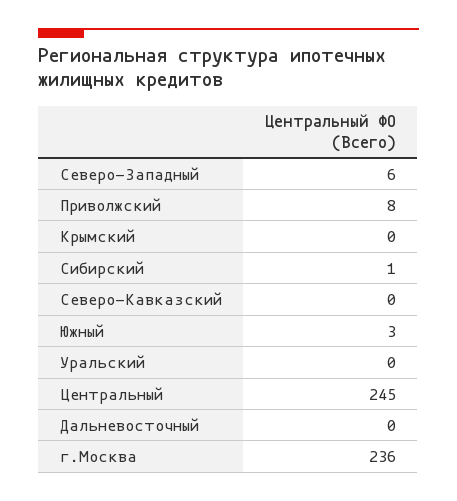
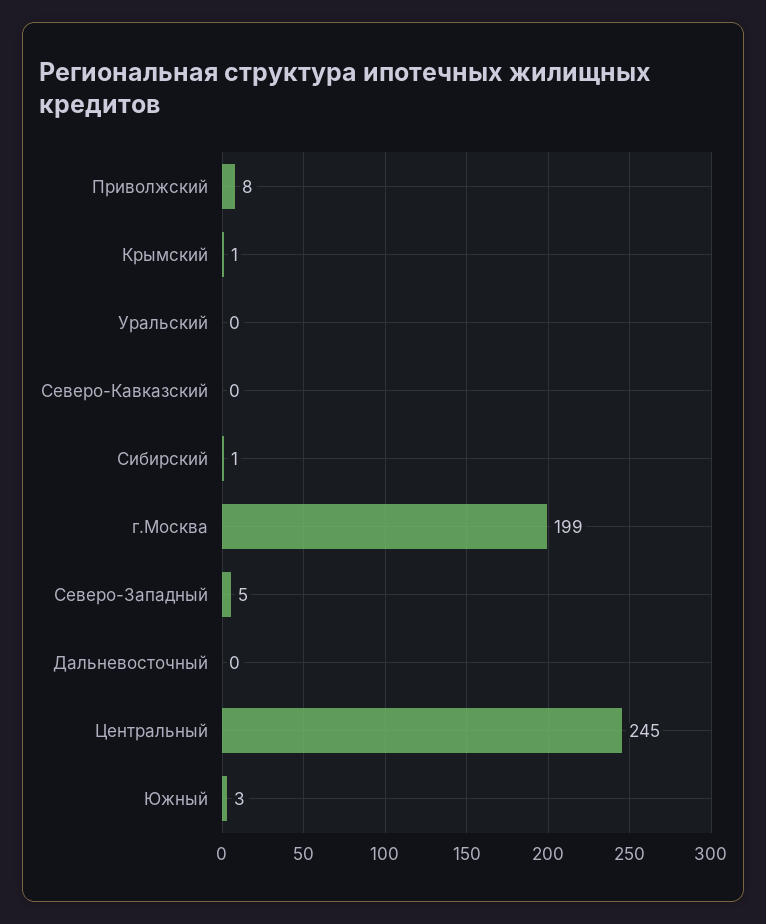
  {
-   "Северо-Западный": 6,
+   "Северо-Западный": 5,
    "Приволжский": 8,
-   "Крымский": 0,
+   "Крымский": 1,
    "Сибирский": 1,
    "Северо-Кавказский": 0,
    "Южный": 3,
    "Уральский": 0,
    "Центральный": 245,
    "Дальневосточный": 0,
-   "г.Москва": 236
+   "г.Москва": 199
  }

